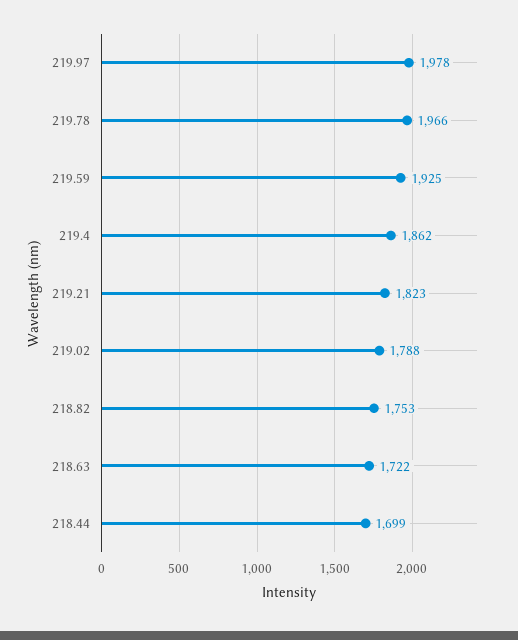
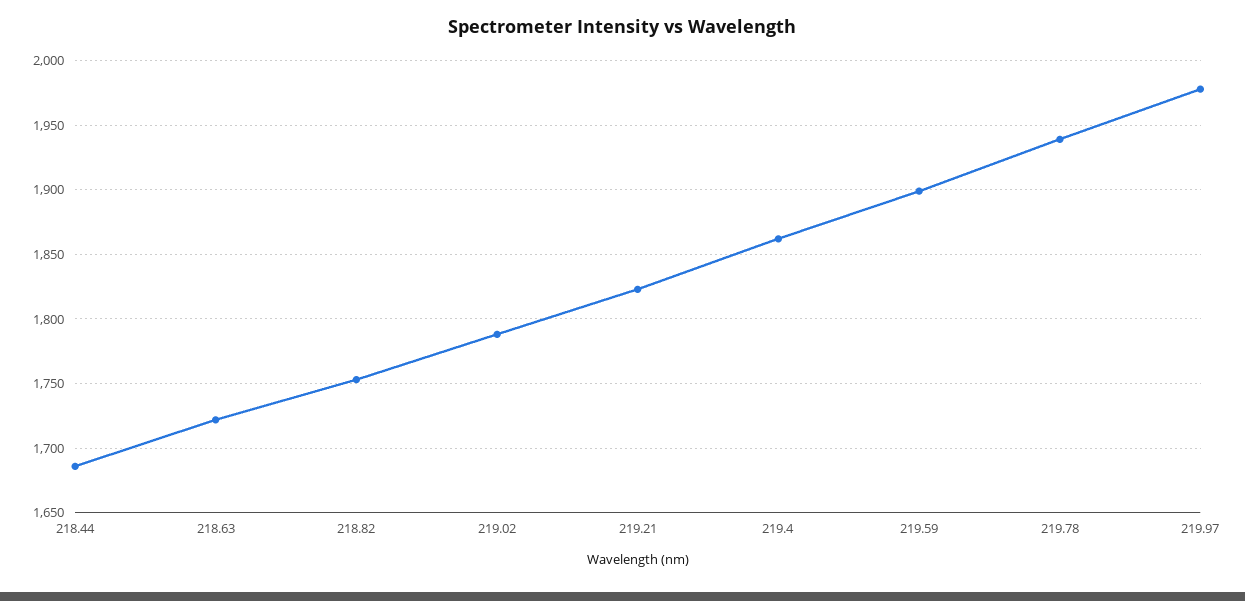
  {
    "219.97": 1978,
-   "219.78": 1966,
+   "219.78": 1940,
-   "219.59": 1925,
+   "219.59": 1900,
    "219.4": 1862,
    "219.21": 1823,
    "219.02": 1788,
    "218.82": 1753,
    "218.63": 1722,
-   "218.44": 1699
+   "218.44": 1685
  }

